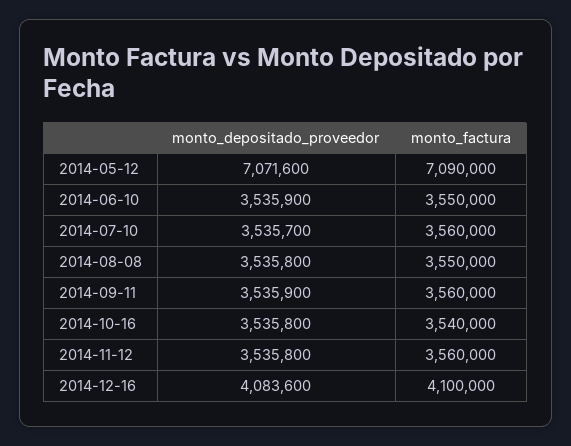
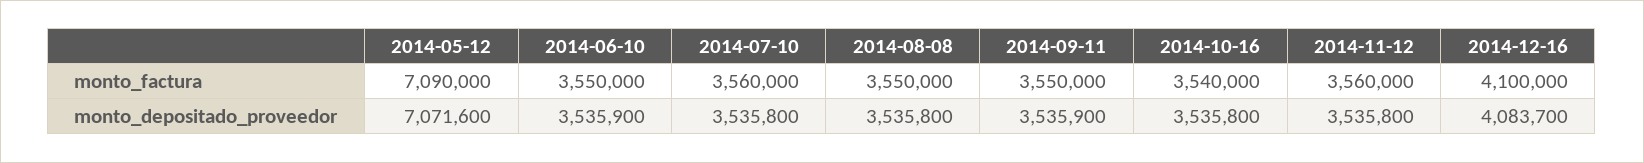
  {
    "monto_depositado_proveedor": {
      "2014-05-12": 7071600,
      "2014-06-10": 3535900,
-     "2014-07-10": 3535700,
+     "2014-07-10": 3535800,
      "2014-08-08": 3535800,
      "2014-09-11": 3535900,
      "2014-10-16": 3535800,
      "2014-11-12": 3535800,
-     "2014-12-16": 4083600
+     "2014-12-16": 4083700
    },
    "monto_factura": {
      "2014-05-12": 7090000,
      "2014-06-10": 3550000,
      "2014-07-10": 3560000,
      "2014-08-08": 3550000,
-     "2014-09-11": 3560000,
+     "2014-09-11": 3550000,
      "2014-10-16": 3540000,
      "2014-11-12": 3560000,
      "2014-12-16": 4100000
    }
  }

